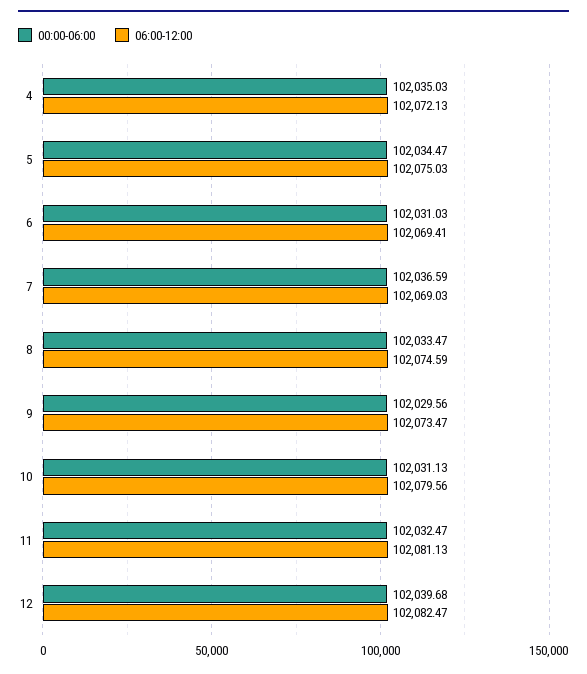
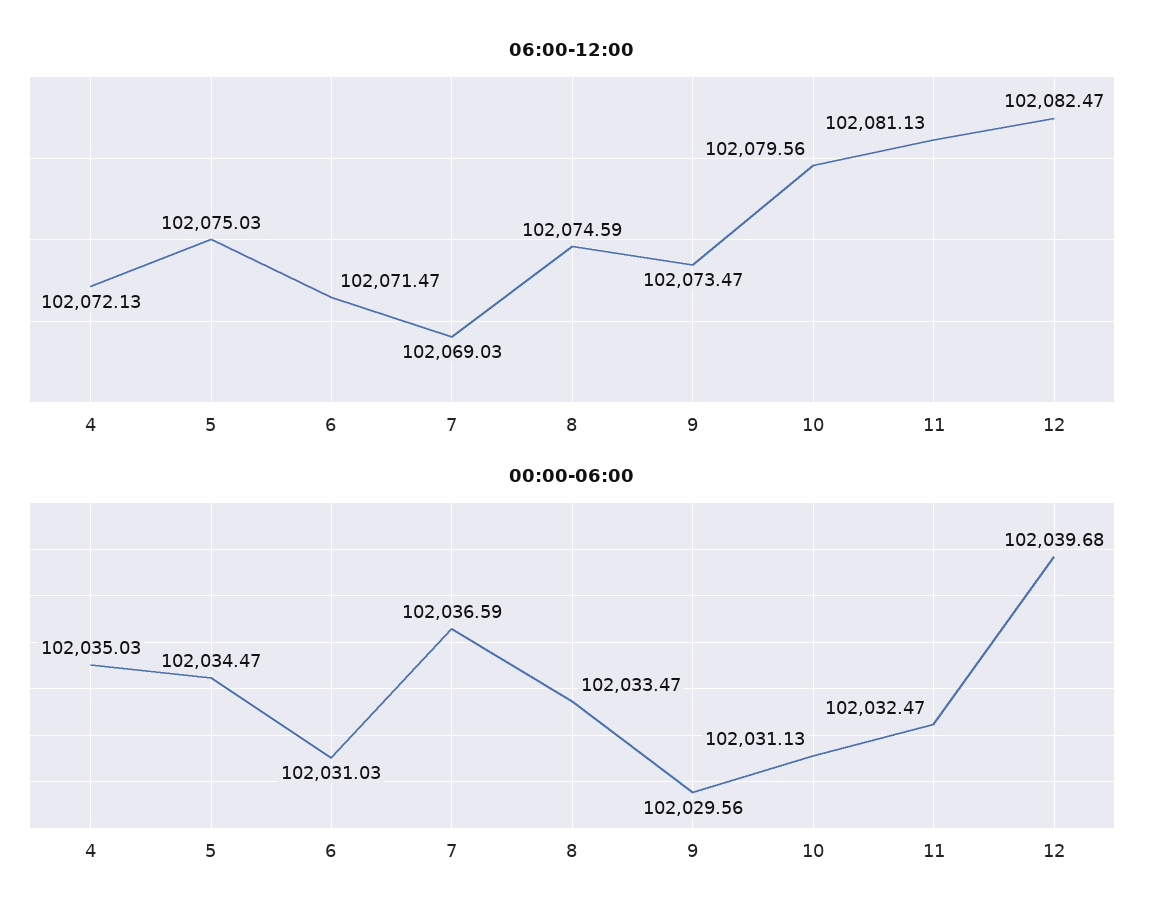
  {
    "00:00-06:00": {
      "4": 102035.03,
      "5": 102034.47,
      "6": 102031.03,
      "7": 102036.59,
      "8": 102033.47,
      "9": 102029.56,
      "10": 102031.13,
      "11": 102032.47,
      "12": 102039.68
    },
    "06:00-12:00": {
      "4": 102072.13,
      "5": 102075.03,
-     "6": 102069.41,
+     "6": 102071.47,
      "7": 102069.03,
      "8": 102074.59,
      "9": 102073.47,
      "10": 102079.56,
      "11": 102081.13,
      "12": 102082.47
    }
  }

